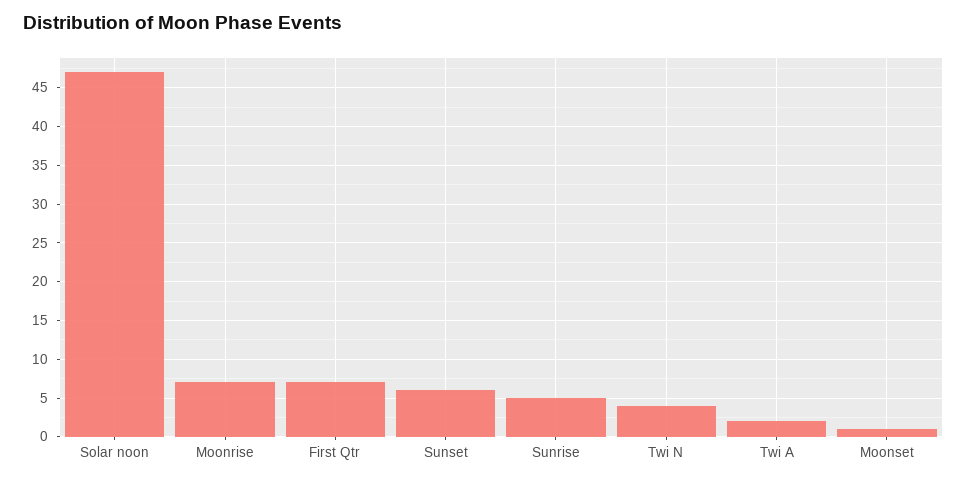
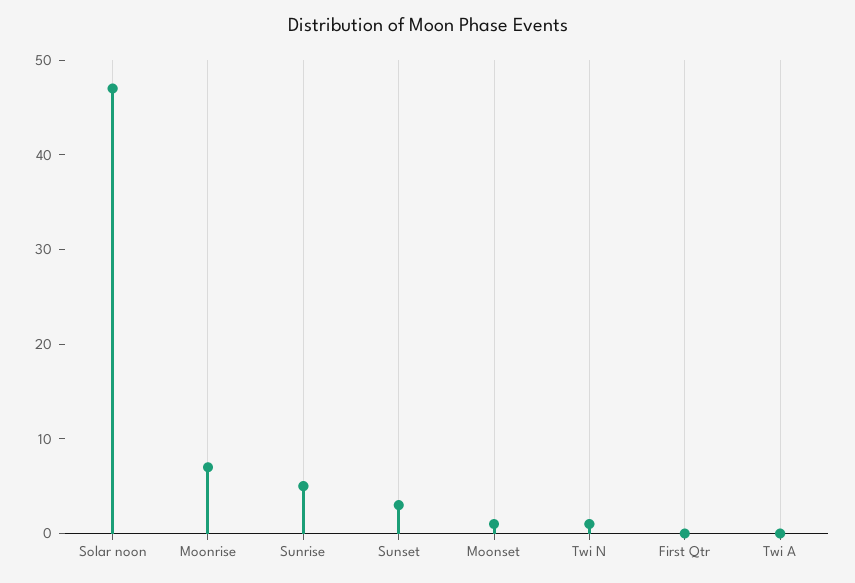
  {
    "Solar noon": 47,
    "Moonrise": 7,
-   "First Qtr": 7,
+   "First Qtr": 0,
-   "Sunset": 6,
+   "Sunset": 3,
    "Sunrise": 5,
-   "Twi N": 4,
+   "Twi N": 1,
-   "Twi A": 2,
+   "Twi A": 0,
    "Moonset": 1
  }

